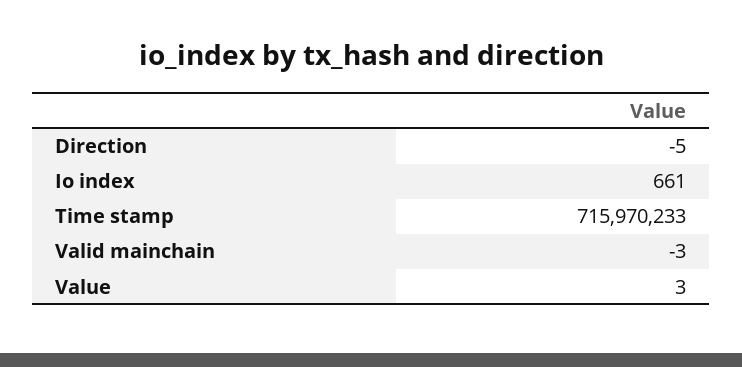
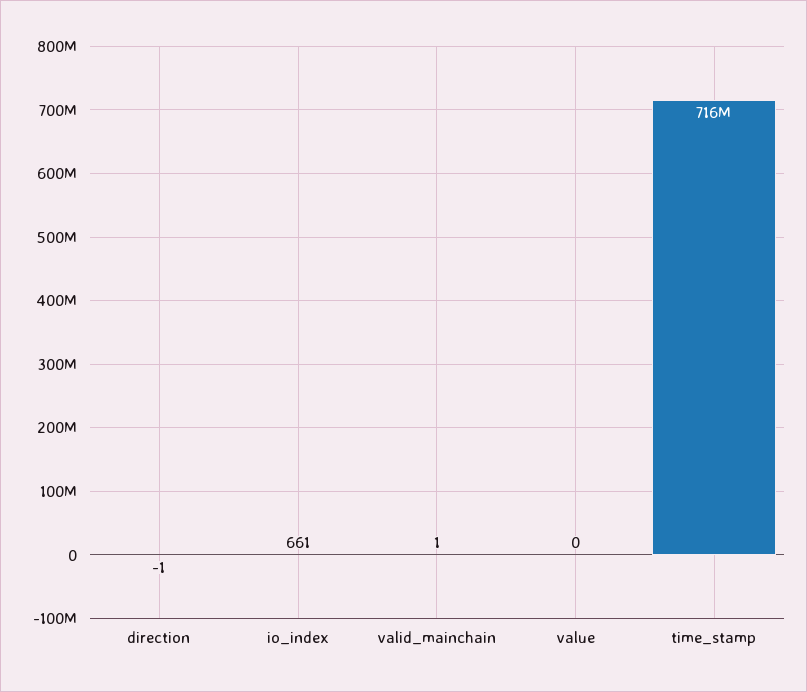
  {
-   "Direction": -5,
+   "Direction": -1,
    "Io index": 661,
    "Time stamp": 715970233,
-   "Valid mainchain": -3,
+   "Valid mainchain": 1,
-   "Value": 3
+   "Value": 0
  }

